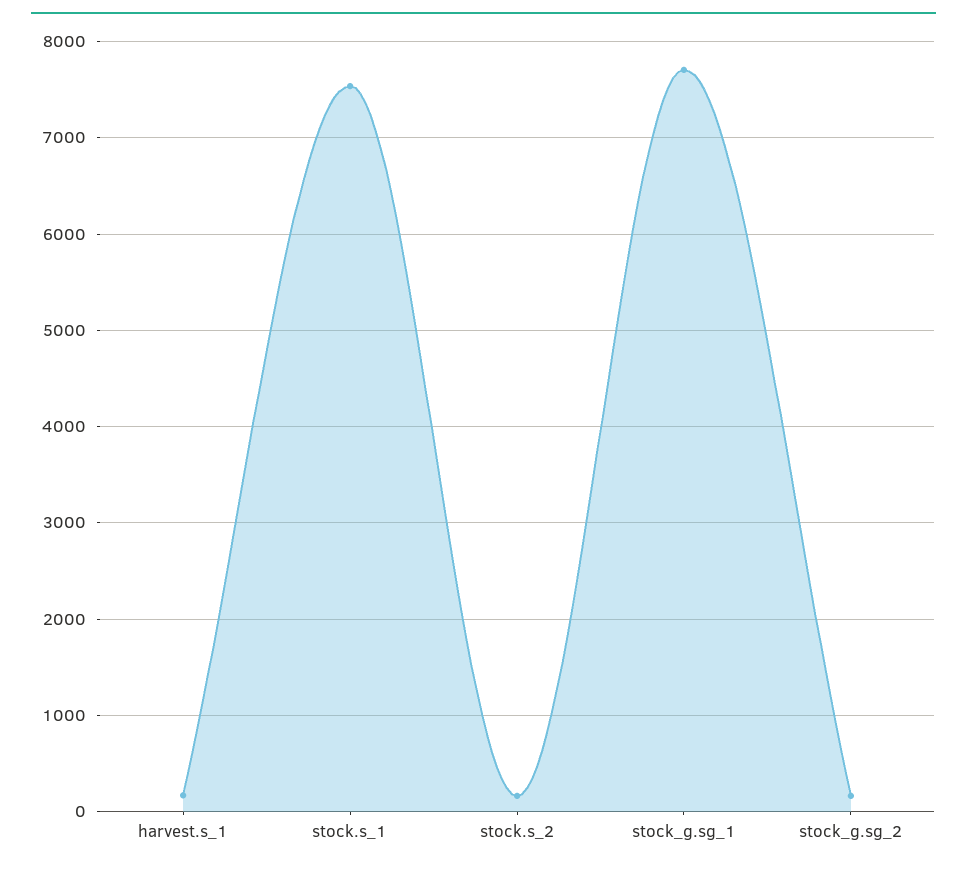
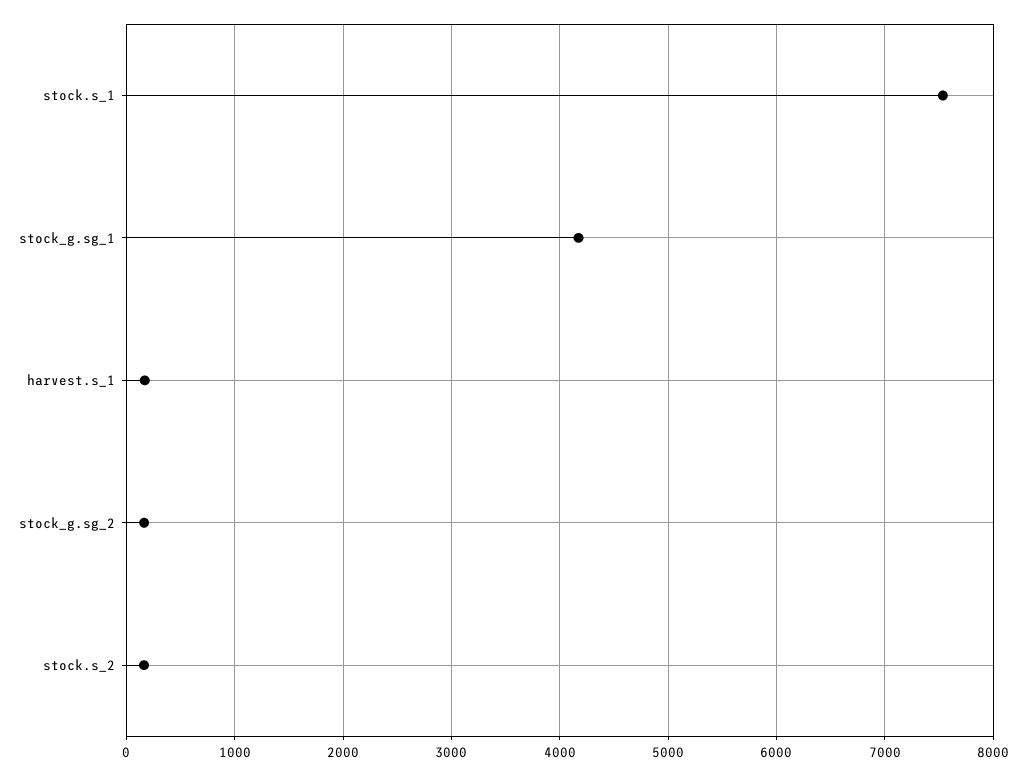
  {
    "harvest.s_1": 200,
    "stock.s_1": 7500,
    "stock.s_2": 200,
-   "stock_g.sg_1": 7700,
+   "stock_g.sg_1": 4200,
    "stock_g.sg_2": 200
  }

